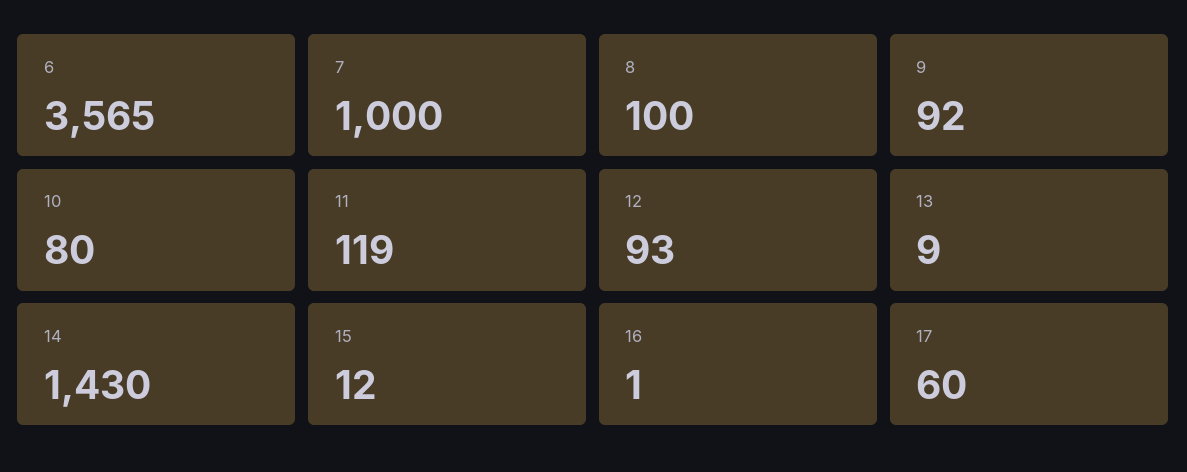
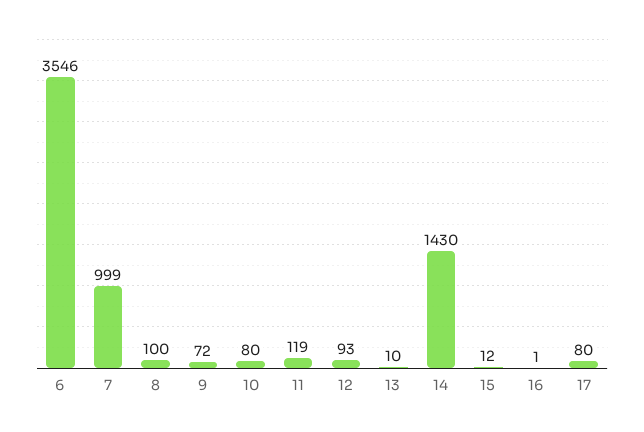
  {
-   "6": 3565,
+   "6": 3546,
-   "7": 1000,
+   "7": 999,
    "8": 100,
-   "9": 92,
+   "9": 72,
    "10": 80,
    "11": 119,
    "12": 93,
-   "13": 9,
+   "13": 10,
    "14": 1430,
    "15": 12,
    "16": 1,
-   "17": 60
+   "17": 80
  }

